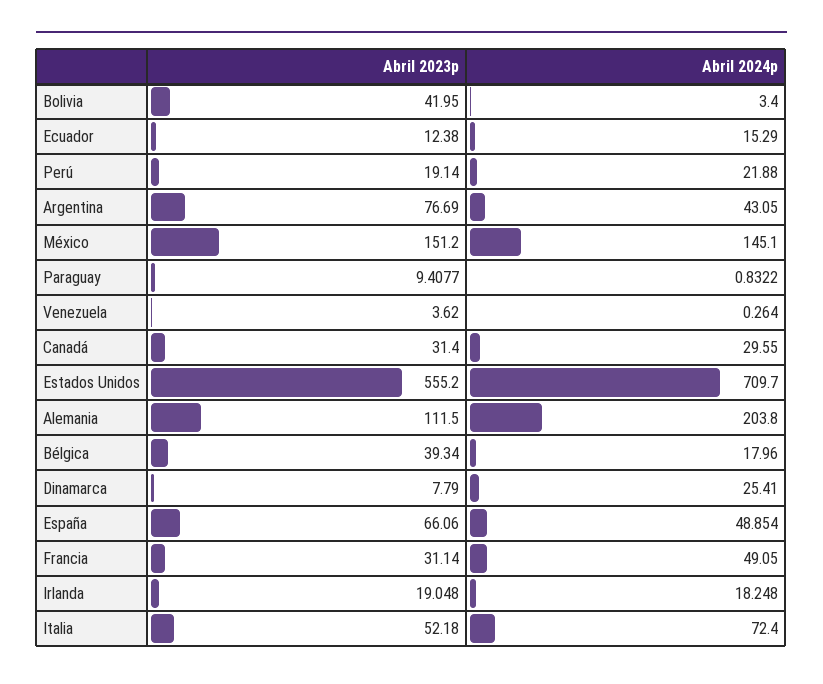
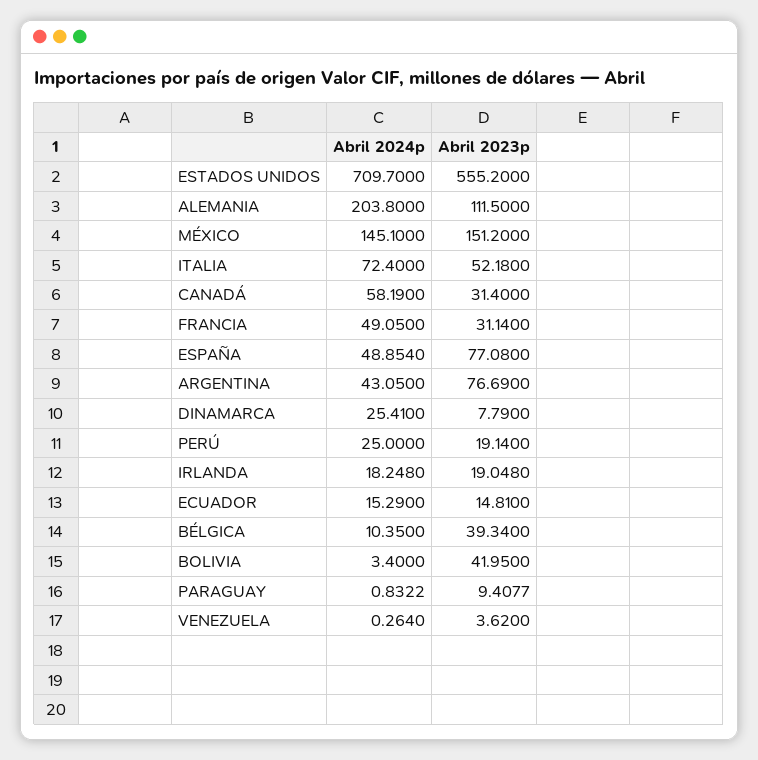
  {
    "Abril 2023p": {
      "Bolivia": 41.95,
-     "Ecuador": 12.38,
+     "Ecuador": 14.81,
      "Perú": 19.14,
      "Argentina": 76.69,
      "México": 151.2,
      "Paraguay": 9.4077,
      "Venezuela": 3.62,
      "Canadá": 31.4,
      "Estados Unidos": 555.2,
      "Alemania": 111.5,
      "Bélgica": 39.34,
      "Dinamarca": 7.79,
-     "España": 66.06,
+     "España": 77.08,
      "Francia": 31.14,
      "Irlanda": 19.048,
      "Italia": 52.18
    },
    "Abril 2024p": {
      "Bolivia": 3.4,
      "Ecuador": 15.29,
-     "Perú": 21.88,
+     "Perú": 25,
      "Argentina": 43.05,
      "México": 145.1,
      "Paraguay": 0.8322,
      "Venezuela": 0.264,
-     "Canadá": 29.55,
+     "Canadá": 58.19,
      "Estados Unidos": 709.7,
      "Alemania": 203.8,
-     "Bélgica": 17.96,
+     "Bélgica": 10.35,
      "Dinamarca": 25.41,
      "España": 48.854,
      "Francia": 49.05,
      "Irlanda": 18.248,
      "Italia": 72.4
    }
  }

